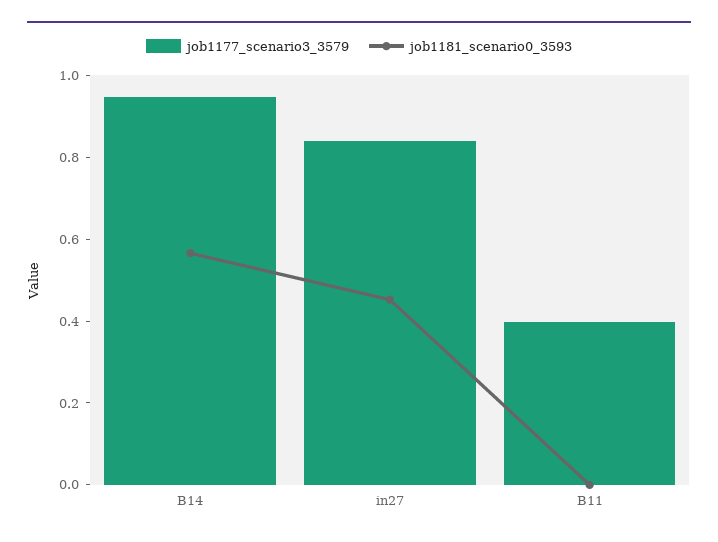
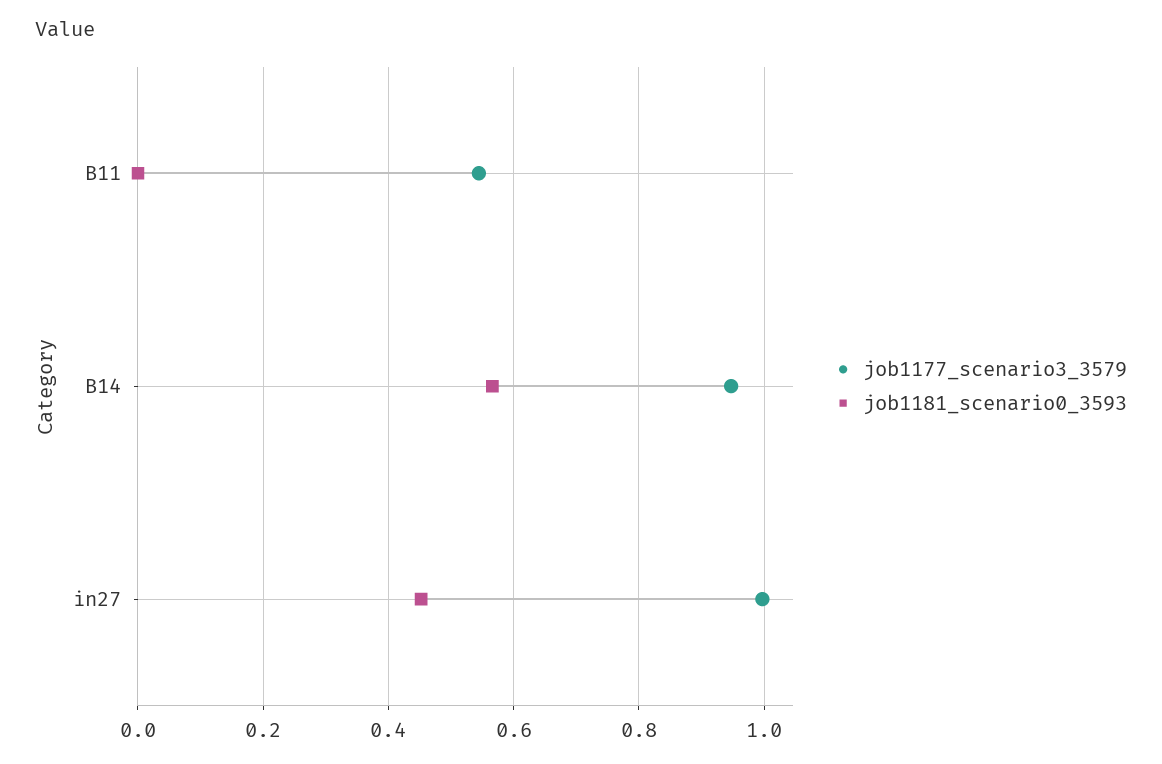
  {
    "job1177_scenario3_3579": {
      "B14": 0.94,
-     "in27": 0.85,
+     "in27": 1,
-     "B11": 0.4
+     "B11": 0.54
    },
    "job1181_scenario0_3593": {
      "B14": 0.56,
      "in27": 0.46,
      "B11": 0
    }
  }

